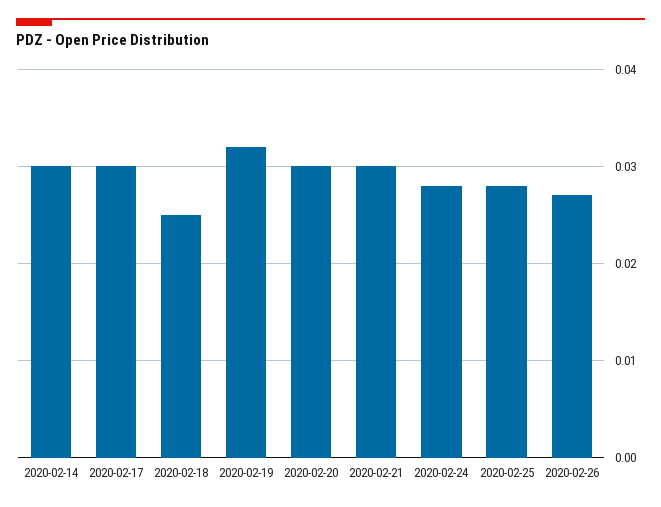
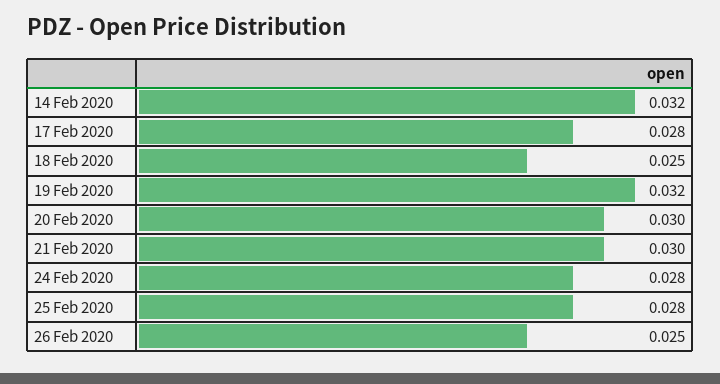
  {
-   "2020-02-14": 0.03,
+   "2020-02-14": 0.032,
-   "2020-02-17": 0.03,
+   "2020-02-17": 0.028,
    "2020-02-18": 0.025,
    "2020-02-19": 0.032,
    "2020-02-20": 0.03,
    "2020-02-21": 0.03,
    "2020-02-24": 0.028,
    "2020-02-25": 0.028,
-   "2020-02-26": 0.027
+   "2020-02-26": 0.025
  }

